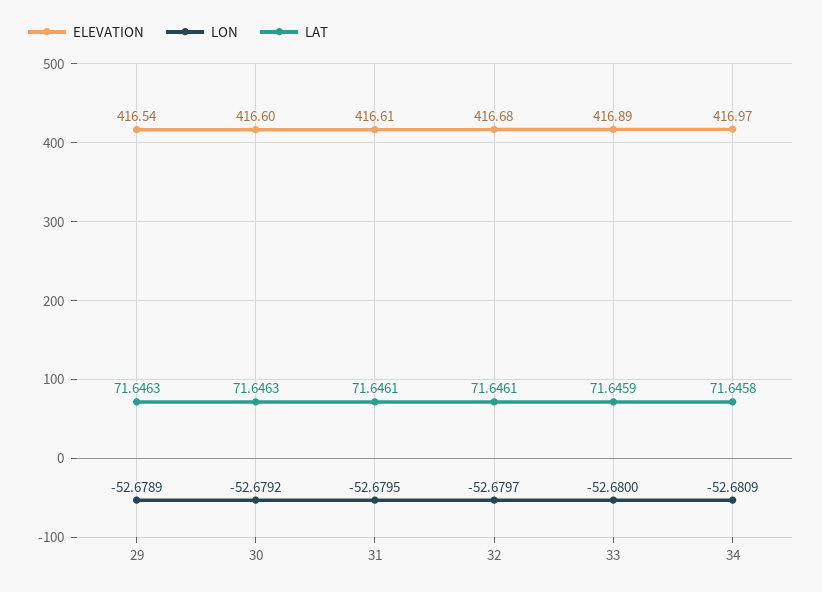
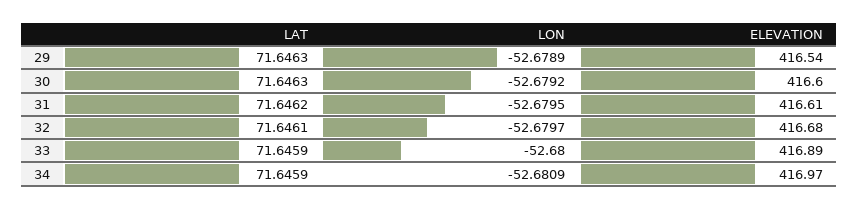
  {
    "ELEVATION": {
      "29": 416.54,
      "30": 416.6,
      "31": 416.61,
      "32": 416.68,
      "33": 416.89,
      "34": 416.97
    },
    "LON": {
      "29": -52.6789,
      "30": -52.6792,
      "31": -52.6795,
      "32": -52.6797,
      "33": -52.68,
      "34": -52.6809
    },
    "LAT": {
      "29": 71.6463,
      "30": 71.6463,
-     "31": 71.6461,
+     "31": 71.6462,
      "32": 71.6461,
      "33": 71.6459,
-     "34": 71.6458
+     "34": 71.6459
    }
  }

